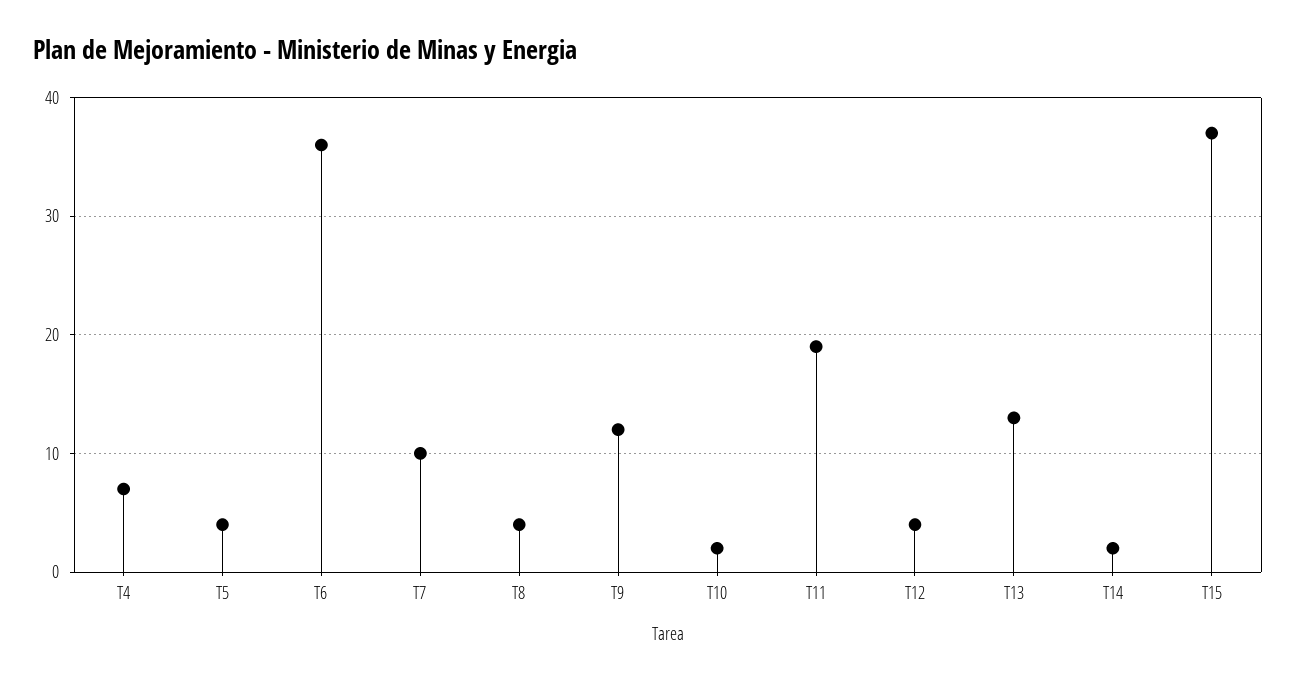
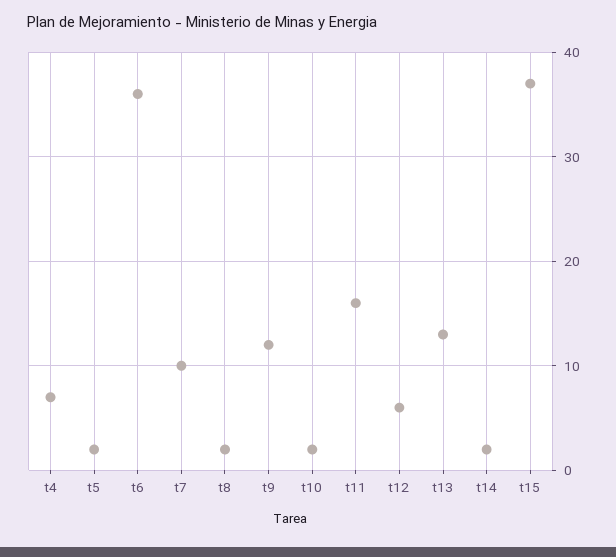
  {
    "T4": 7,
-   "T5": 4,
+   "T5": 2,
    "T6": 36,
    "T7": 10,
-   "T8": 4,
+   "T8": 2,
    "T9": 12,
    "T10": 2,
-   "T11": 19,
+   "T11": 16,
-   "T12": 4,
+   "T12": 6,
    "T13": 13,
    "T14": 2,
    "T15": 37
  }

